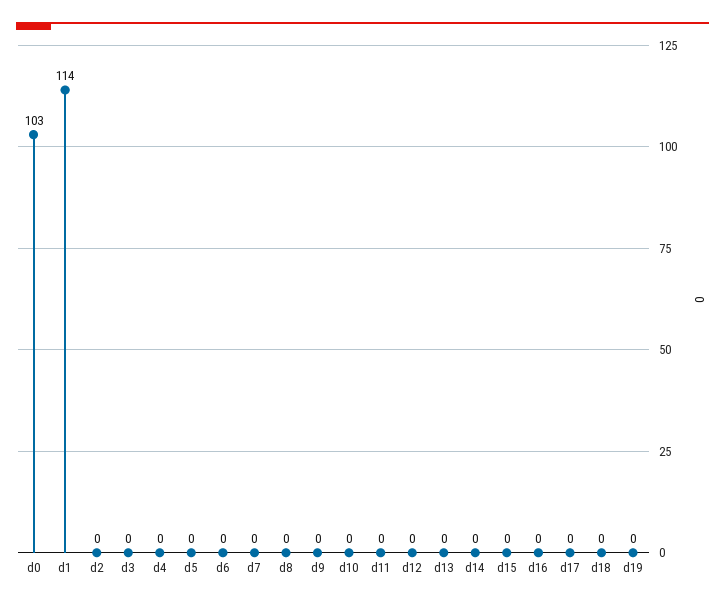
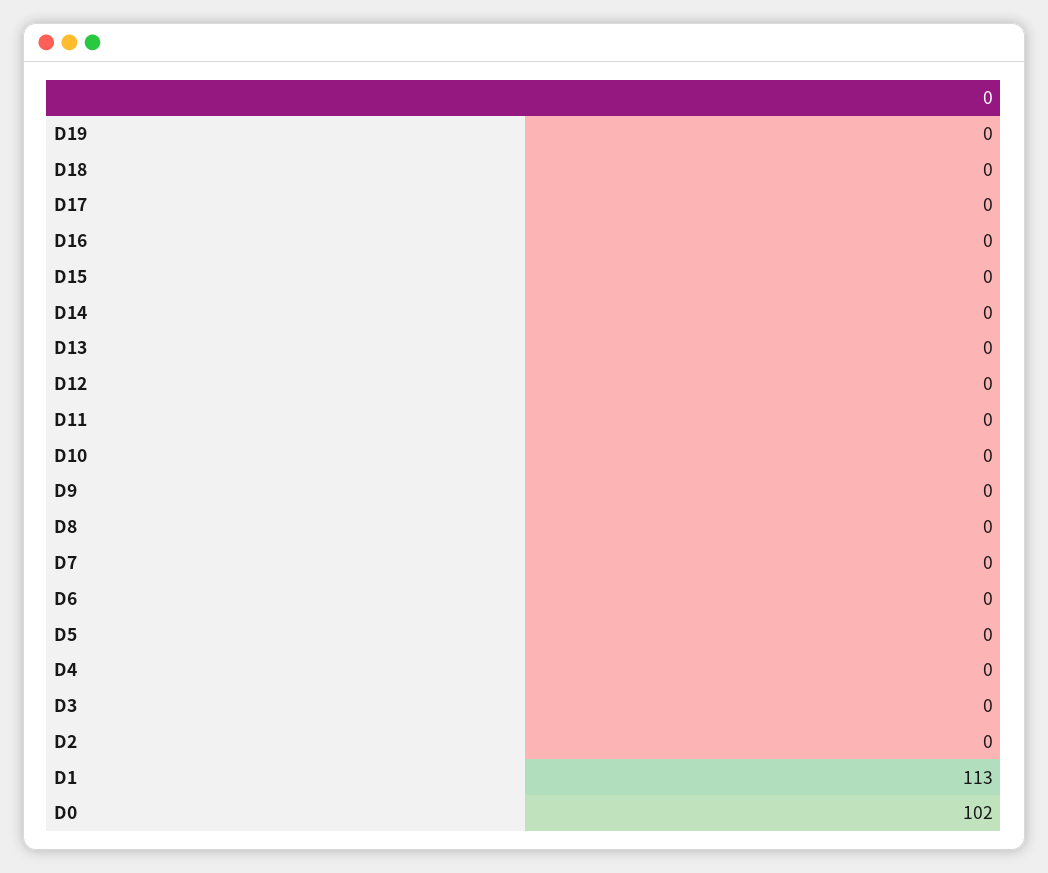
  {
-   "d0": 103,
+   "d0": 102,
-   "d1": 114,
+   "d1": 113,
    "d2": 0,
    "d3": 0,
    "d4": 0,
    "d5": 0,
    "d6": 0,
    "d7": 0,
    "d8": 0,
    "d9": 0,
    "d10": 0,
    "d11": 0,
    "d12": 0,
    "d13": 0,
    "d14": 0,
    "d15": 0,
    "d16": 0,
    "d17": 0,
    "d18": 0,
    "d19": 0
  }

